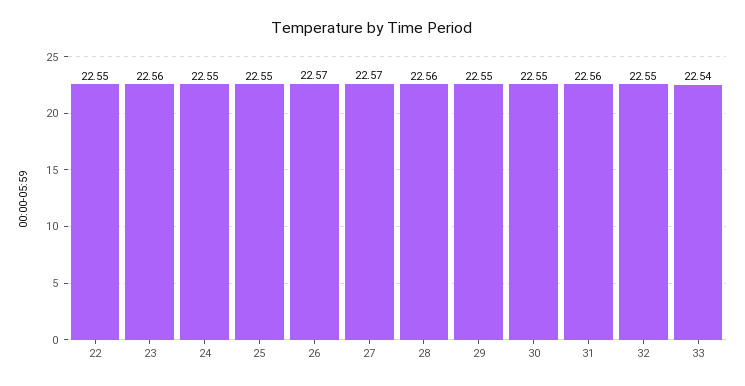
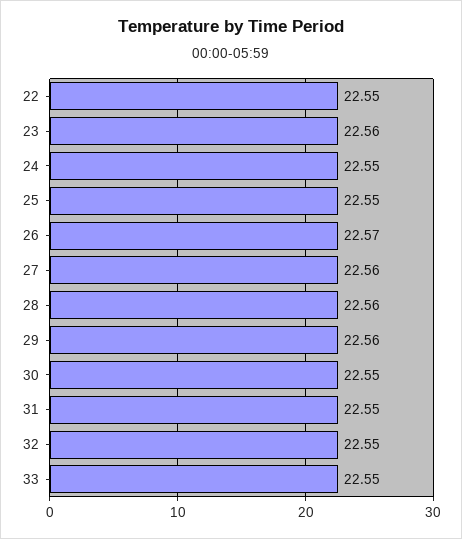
  {
    "22": 22.55,
    "23": 22.56,
    "24": 22.55,
    "25": 22.55,
    "26": 22.57,
-   "27": 22.57,
+   "27": 22.56,
    "28": 22.56,
-   "29": 22.55,
+   "29": 22.56,
    "30": 22.55,
-   "31": 22.56,
+   "31": 22.55,
    "32": 22.55,
-   "33": 22.54
+   "33": 22.55
  }

